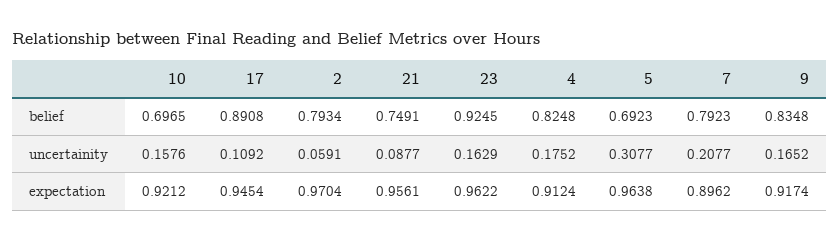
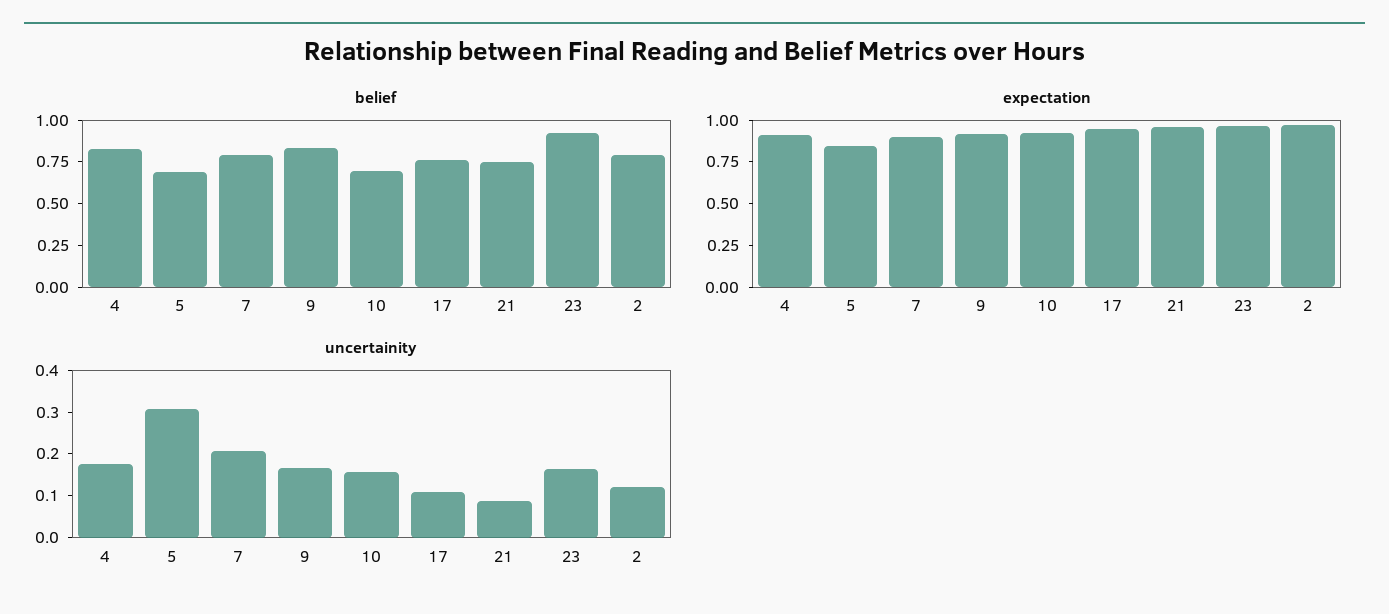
  {
    "belief": {
      "10": 0.6965,
-     "17": 0.8908,
+     "17": 0.75,
      "2": 0.7934,
      "21": 0.7491,
      "23": 0.9245,
      "4": 0.8248,
      "5": 0.6923,
      "7": 0.7923,
      "9": 0.8348
    },
    "uncertainity": {
      "10": 0.1576,
      "17": 0.1092,
-     "2": 0.0591,
+     "2": 0.12,
      "21": 0.0877,
      "23": 0.1629,
      "4": 0.1752,
      "5": 0.3077,
      "7": 0.2077,
      "9": 0.1652
    },
    "expectation": {
      "10": 0.9212,
      "17": 0.9454,
      "2": 0.9704,
      "21": 0.9561,
      "23": 0.9622,
      "4": 0.9124,
-     "5": 0.9638,
+     "5": 0.85,
      "7": 0.8962,
      "9": 0.9174
    }
  }

